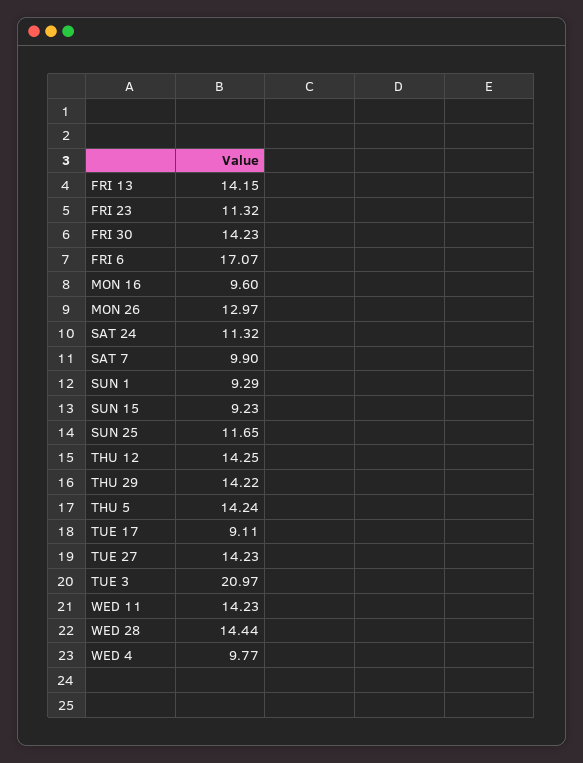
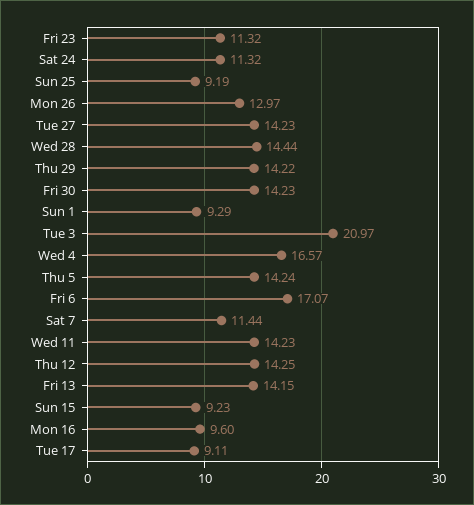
  {
    "FRI 13": 14.15,
    "FRI 23": 11.32,
    "FRI 30": 14.23,
    "FRI 6": 17.07,
    "MON 16": 9.6,
    "MON 26": 12.97,
    "SAT 24": 11.32,
-   "SAT 7": 9.9,
+   "SAT 7": 11.44,
    "SUN 1": 9.29,
    "SUN 15": 9.23,
-   "SUN 25": 11.65,
+   "SUN 25": 9.19,
    "THU 12": 14.25,
    "THU 29": 14.22,
    "THU 5": 14.24,
    "TUE 17": 9.11,
    "TUE 27": 14.23,
    "TUE 3": 20.97,
    "WED 11": 14.23,
    "WED 28": 14.44,
-   "WED 4": 9.77
+   "WED 4": 16.57
  }

